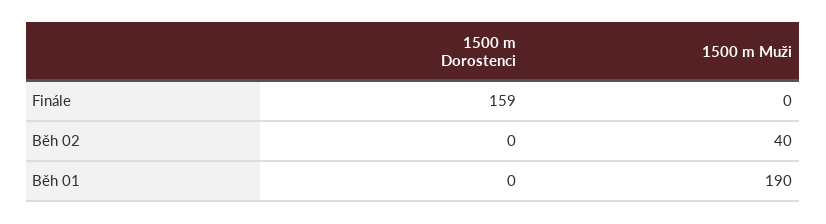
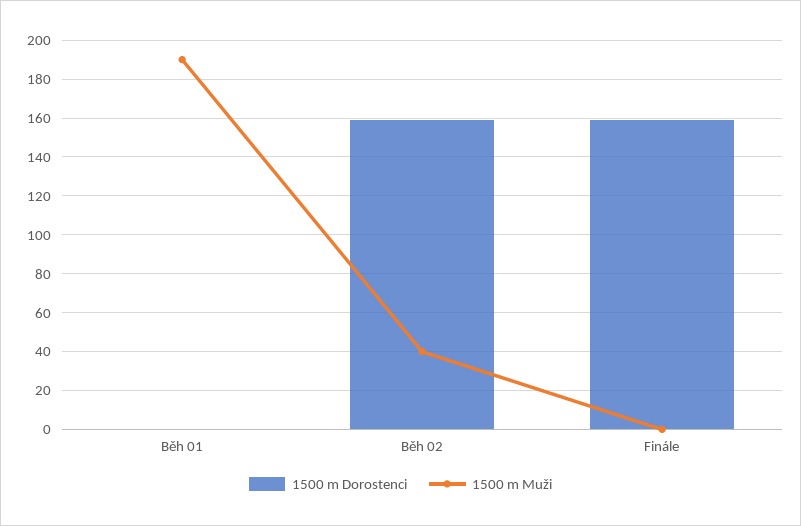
  {
    "1500 m Dorostenci": {
      "Finále": 159,
-     "Běh 02": 0,
+     "Běh 02": 160,
      "Běh 01": 0
    },
    "1500 m Muži": {
      "Finále": 0,
      "Běh 02": 40,
      "Běh 01": 190
    }
  }

